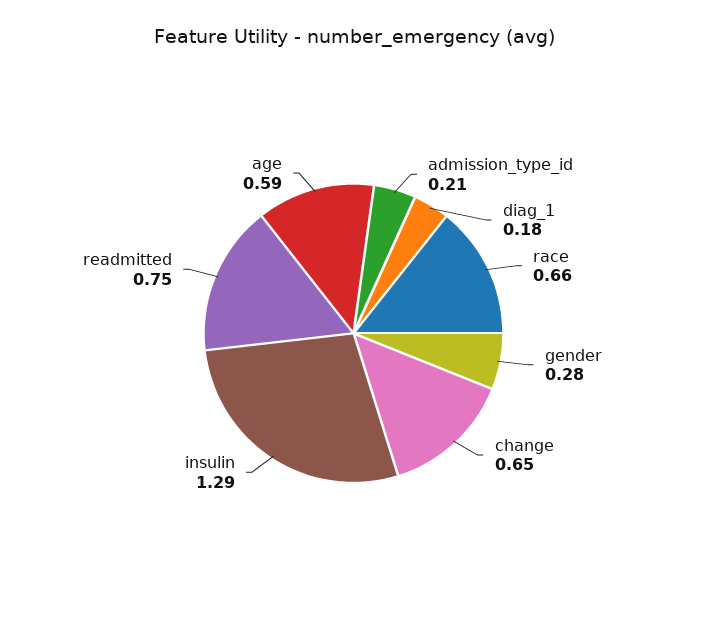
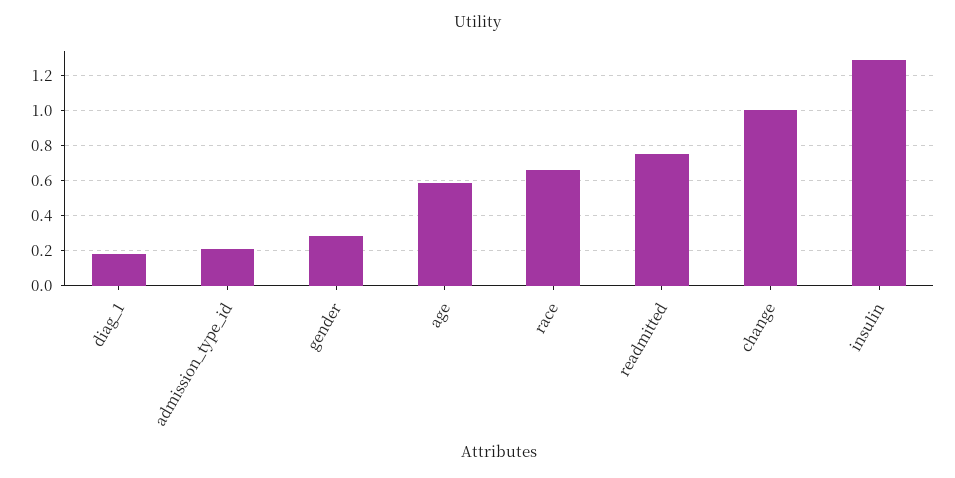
  {
    "admission_type_id": 0.21,
    "diag_1": 0.18,
    "race": 0.66,
    "gender": 0.28,
-   "change": 0.65,
+   "change": 1,
    "insulin": 1.29,
    "readmitted": 0.75,
    "age": 0.59
  }

